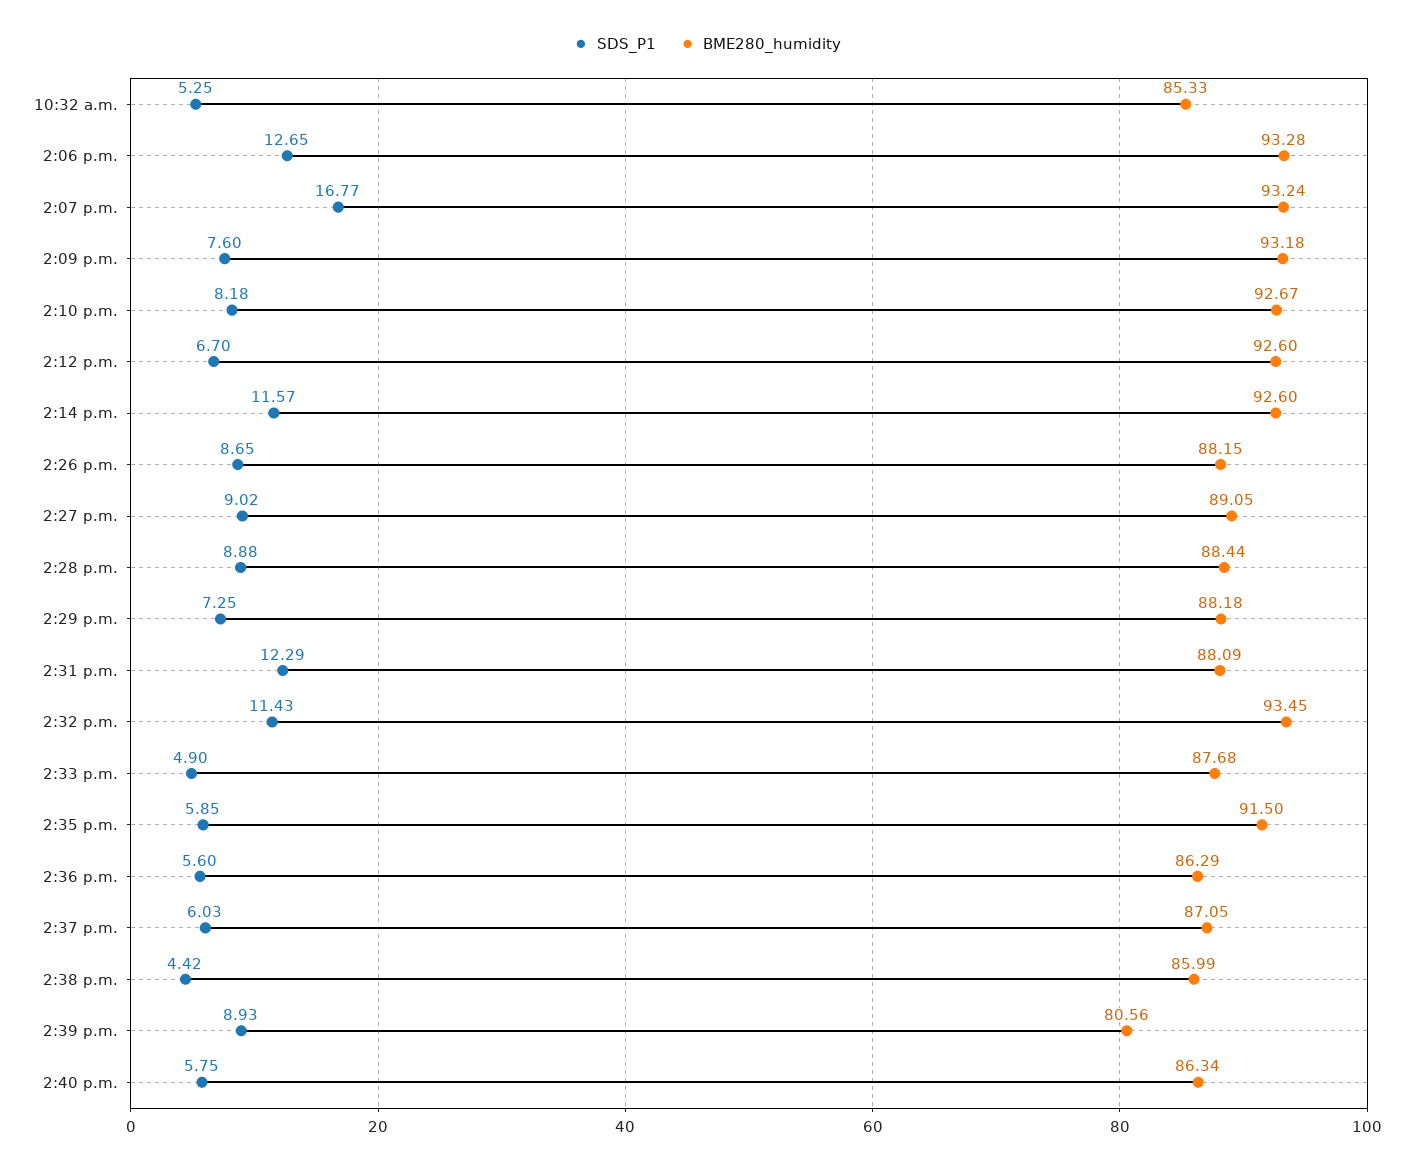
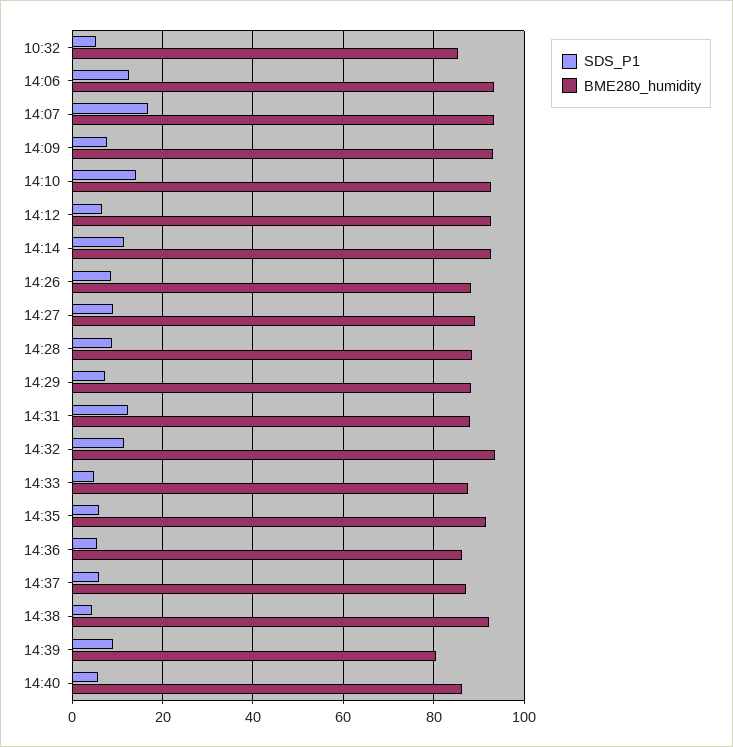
  {
    "SDS_P1": {
      "10:32 a.m.": 5.25,
      "2:06 p.m.": 12.65,
      "2:07 p.m.": 16.77,
      "2:09 p.m.": 7.6,
-     "2:10 p.m.": 8.18,
+     "2:10 p.m.": 14,
      "2:12 p.m.": 6.7,
      "2:14 p.m.": 11.57,
      "2:26 p.m.": 8.65,
      "2:27 p.m.": 9.02,
      "2:28 p.m.": 8.88,
      "2:29 p.m.": 7.25,
      "2:31 p.m.": 12.29,
      "2:32 p.m.": 11.43,
      "2:33 p.m.": 4.9,
      "2:35 p.m.": 5.85,
      "2:36 p.m.": 5.6,
      "2:37 p.m.": 6.03,
      "2:38 p.m.": 4.42,
      "2:39 p.m.": 8.93,
      "2:40 p.m.": 5.75
    },
    "BME280_humidity": {
      "10:32 a.m.": 85.33,
      "2:06 p.m.": 93.28,
      "2:07 p.m.": 93.24,
      "2:09 p.m.": 93.18,
      "2:10 p.m.": 92.67,
      "2:12 p.m.": 92.6,
      "2:14 p.m.": 92.6,
      "2:26 p.m.": 88.15,
      "2:27 p.m.": 89.05,
      "2:28 p.m.": 88.44,
      "2:29 p.m.": 88.18,
      "2:31 p.m.": 88.09,
      "2:32 p.m.": 93.45,
      "2:33 p.m.": 87.68,
      "2:35 p.m.": 91.5,
      "2:36 p.m.": 86.29,
      "2:37 p.m.": 87.05,
-     "2:38 p.m.": 85.99,
+     "2:38 p.m.": 92,
      "2:39 p.m.": 80.56,
      "2:40 p.m.": 86.34
    }
  }

